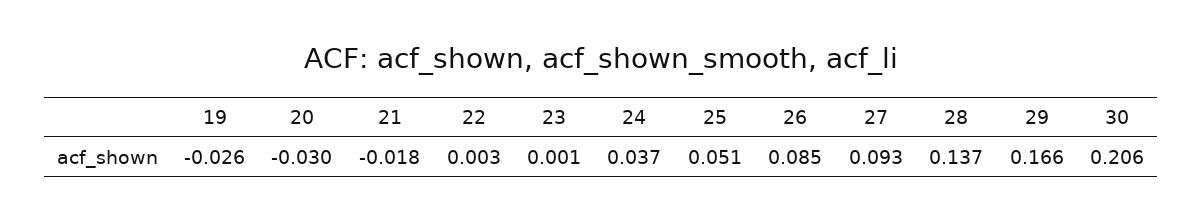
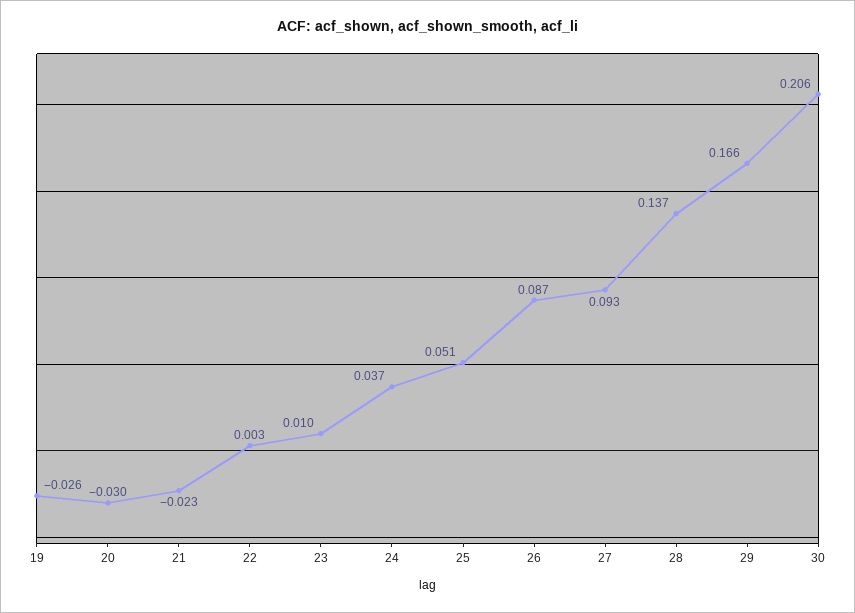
  {
    "19": -0.026,
    "20": -0.03,
-   "21": -0.018,
+   "21": -0.023,
    "22": 0.003,
-   "23": 0.001,
+   "23": 0.01,
    "24": 0.037,
    "25": 0.051,
-   "26": 0.085,
+   "26": 0.087,
    "27": 0.093,
    "28": 0.137,
    "29": 0.166,
    "30": 0.206
  }

